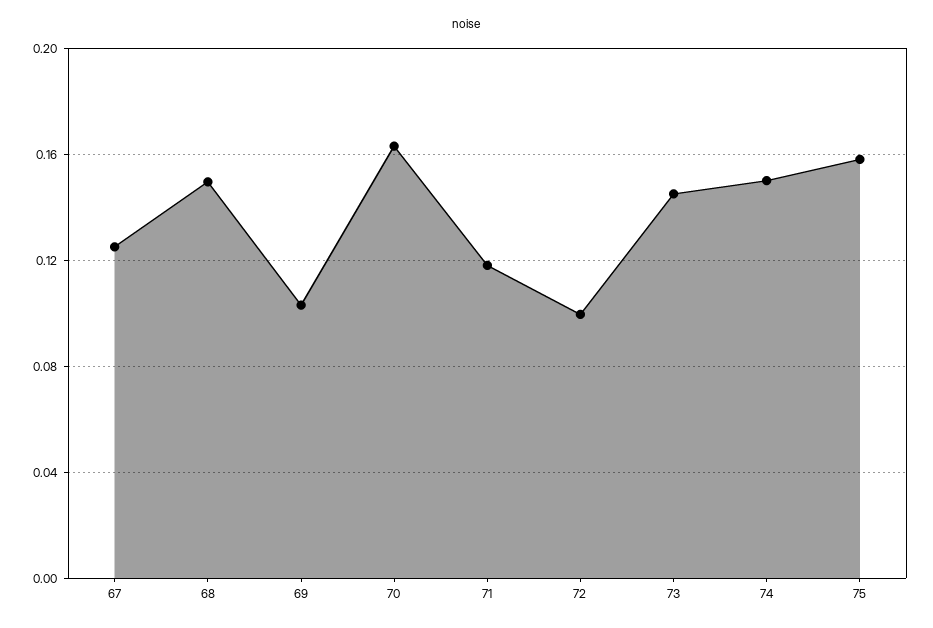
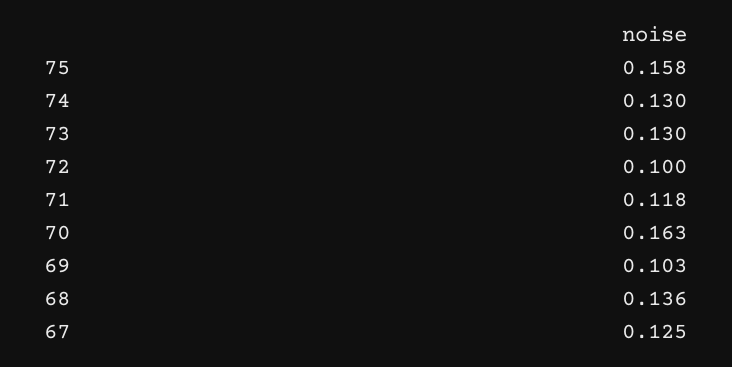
  {
    "67": 0.125,
-   "68": 0.15,
+   "68": 0.136,
    "69": 0.103,
    "70": 0.163,
    "71": 0.118,
    "72": 0.1,
-   "73": 0.145,
+   "73": 0.13,
-   "74": 0.15,
+   "74": 0.13,
    "75": 0.158
  }

